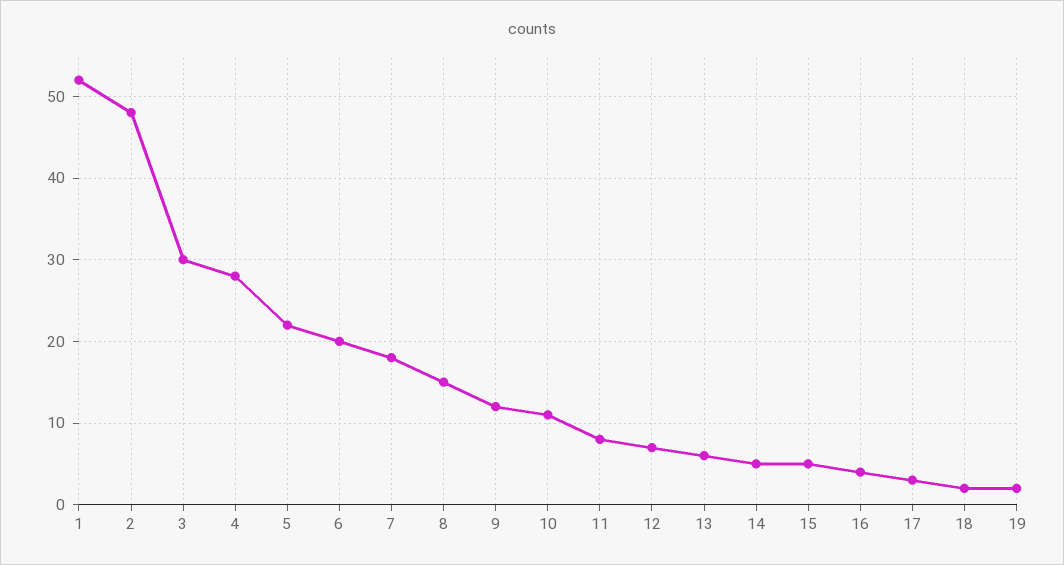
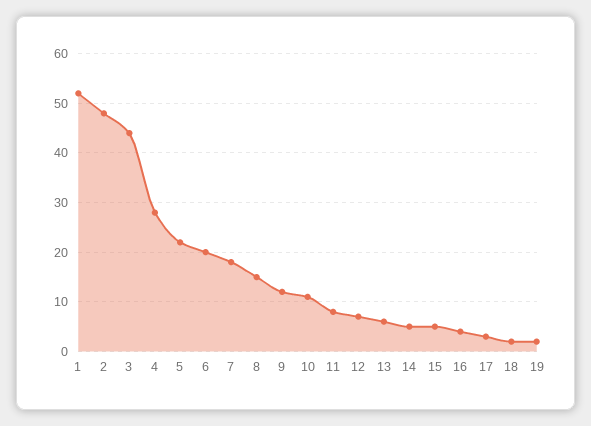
  {
    "1": 52,
    "2": 48,
-   "3": 30,
+   "3": 45,
    "4": 28,
    "5": 22,
    "6": 20,
    "7": 18,
    "8": 15,
    "9": 12,
    "10": 11,
    "11": 8,
    "12": 7,
    "13": 6,
    "14": 5,
    "15": 5,
    "16": 4,
    "17": 3,
    "18": 2,
    "19": 2
  }

